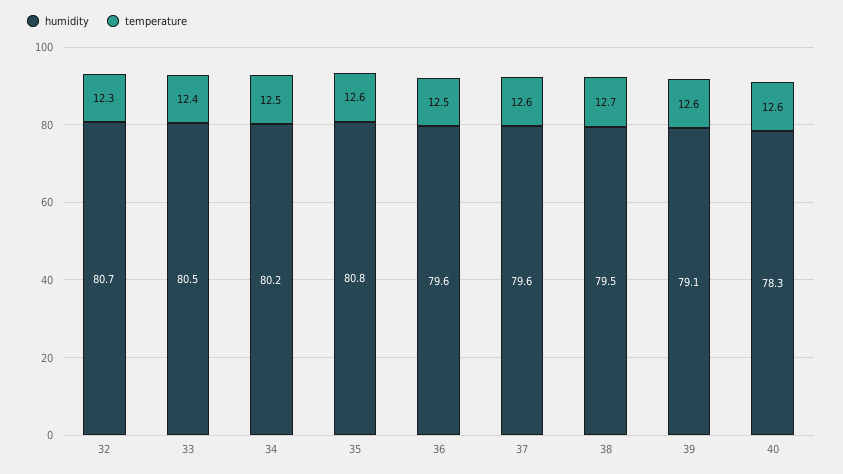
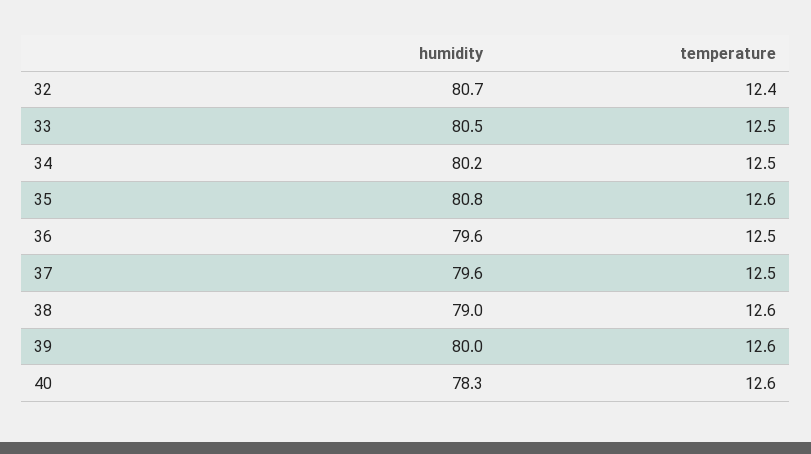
  {
    "humidity": {
      "32": 80.7,
      "33": 80.5,
      "34": 80.2,
      "35": 80.8,
      "36": 79.6,
      "37": 79.6,
-     "38": 79.5,
+     "38": 79,
-     "39": 79.1,
+     "39": 80,
      "40": 78.3
    },
    "temperature": {
-     "32": 12.3,
+     "32": 12.4,
-     "33": 12.4,
+     "33": 12.5,
      "34": 12.5,
      "35": 12.6,
      "36": 12.5,
-     "37": 12.6,
+     "37": 12.5,
-     "38": 12.7,
+     "38": 12.6,
      "39": 12.6,
      "40": 12.6
    }
  }

